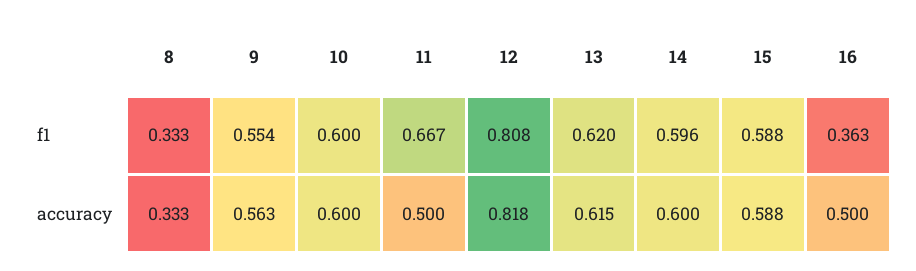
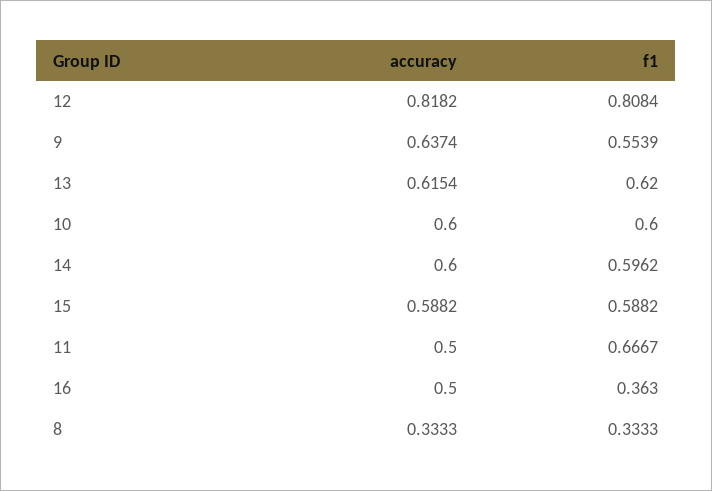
  {
    "8": {
      "f1": 0.3333,
      "accuracy": 0.3333
    },
    "9": {
      "f1": 0.5539,
-     "accuracy": 0.563
+     "accuracy": 0.6374
    },
    "10": {
      "f1": 0.6,
      "accuracy": 0.6
    },
    "11": {
      "f1": 0.6667,
      "accuracy": 0.5
    },
    "12": {
      "f1": 0.8084,
      "accuracy": 0.8182
    },
    "13": {
      "f1": 0.62,
      "accuracy": 0.6154
    },
    "14": {
      "f1": 0.5962,
      "accuracy": 0.6
    },
    "15": {
      "f1": 0.5882,
      "accuracy": 0.5882
    },
    "16": {
      "f1": 0.363,
      "accuracy": 0.5
    }
  }

